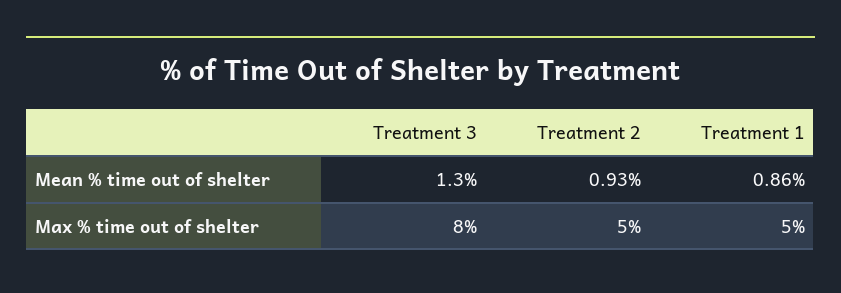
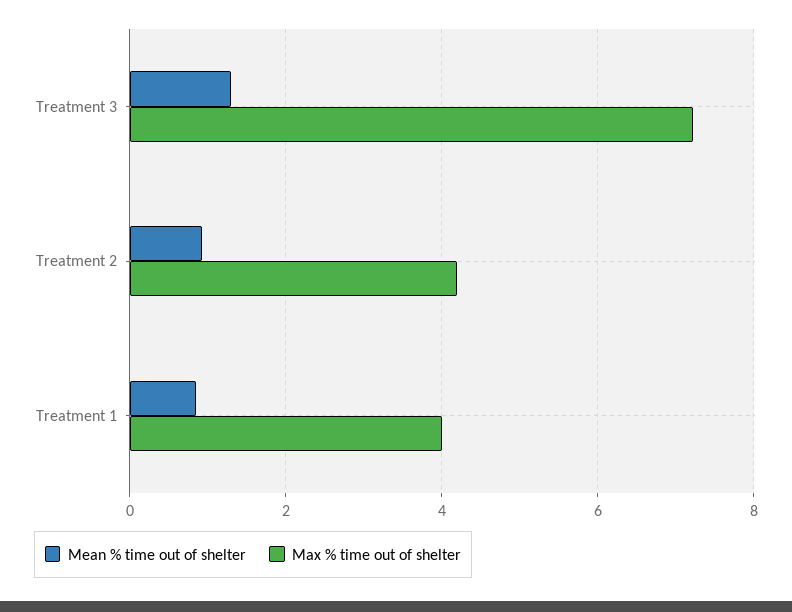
  {
    "Mean % time out of shelter": {
      "Treatment 3": 1.3,
      "Treatment 2": 0.93,
      "Treatment 1": 0.86
    },
    "Max % time out of shelter": {
-     "Treatment 3": 8,
+     "Treatment 3": 7.2,
-     "Treatment 2": 5,
+     "Treatment 2": 4.2,
-     "Treatment 1": 5
+     "Treatment 1": 4
    }
  }

